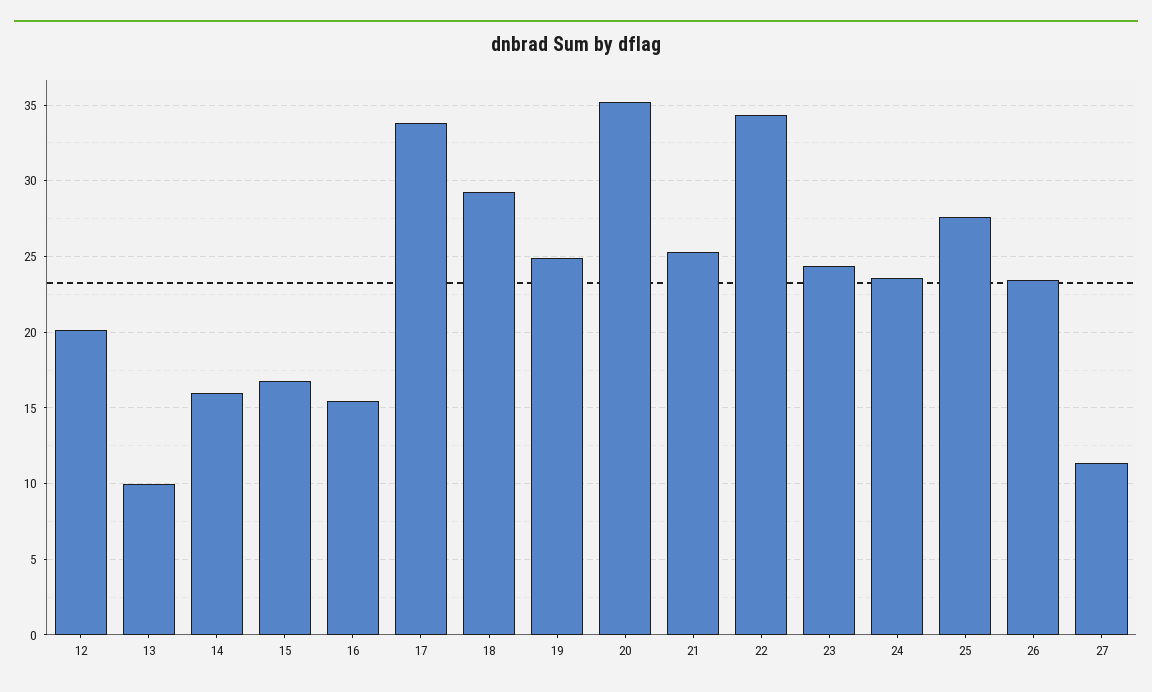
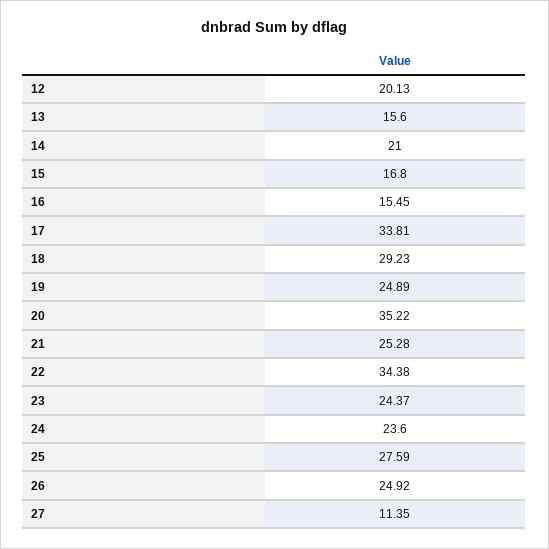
  {
    "12": 20.13,
-   "13": 10,
+   "13": 15.6,
-   "14": 16,
+   "14": 21,
    "15": 16.8,
    "16": 15.45,
    "17": 33.81,
    "18": 29.23,
    "19": 24.89,
    "20": 35.22,
    "21": 25.28,
    "22": 34.38,
    "23": 24.37,
    "24": 23.6,
    "25": 27.59,
-   "26": 23.5,
+   "26": 24.92,
    "27": 11.35
  }

